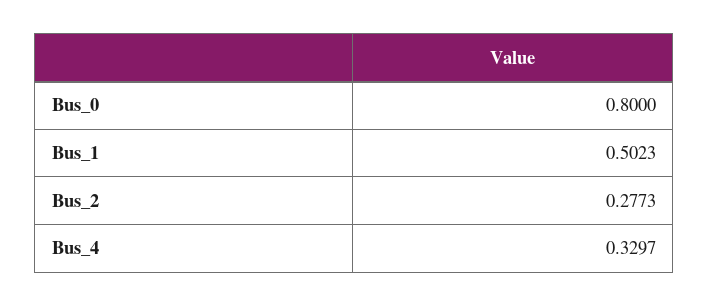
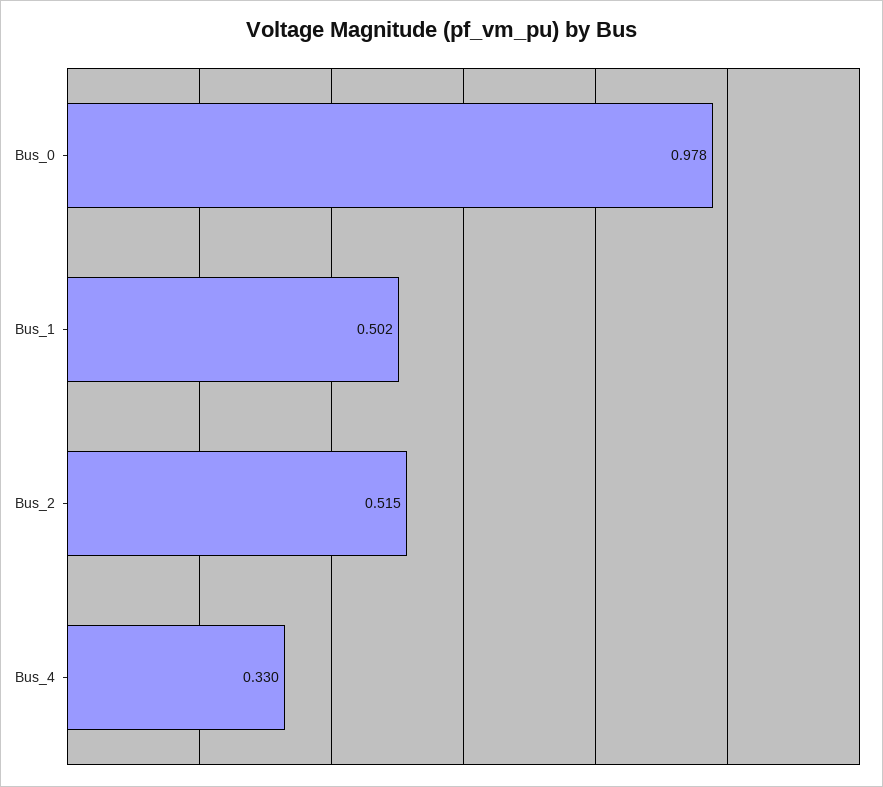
  {
-   "Bus_0": 0.8,
+   "Bus_0": 0.978,
    "Bus_1": 0.5023,
-   "Bus_2": 0.2773,
+   "Bus_2": 0.515,
    "Bus_4": 0.3297
  }

